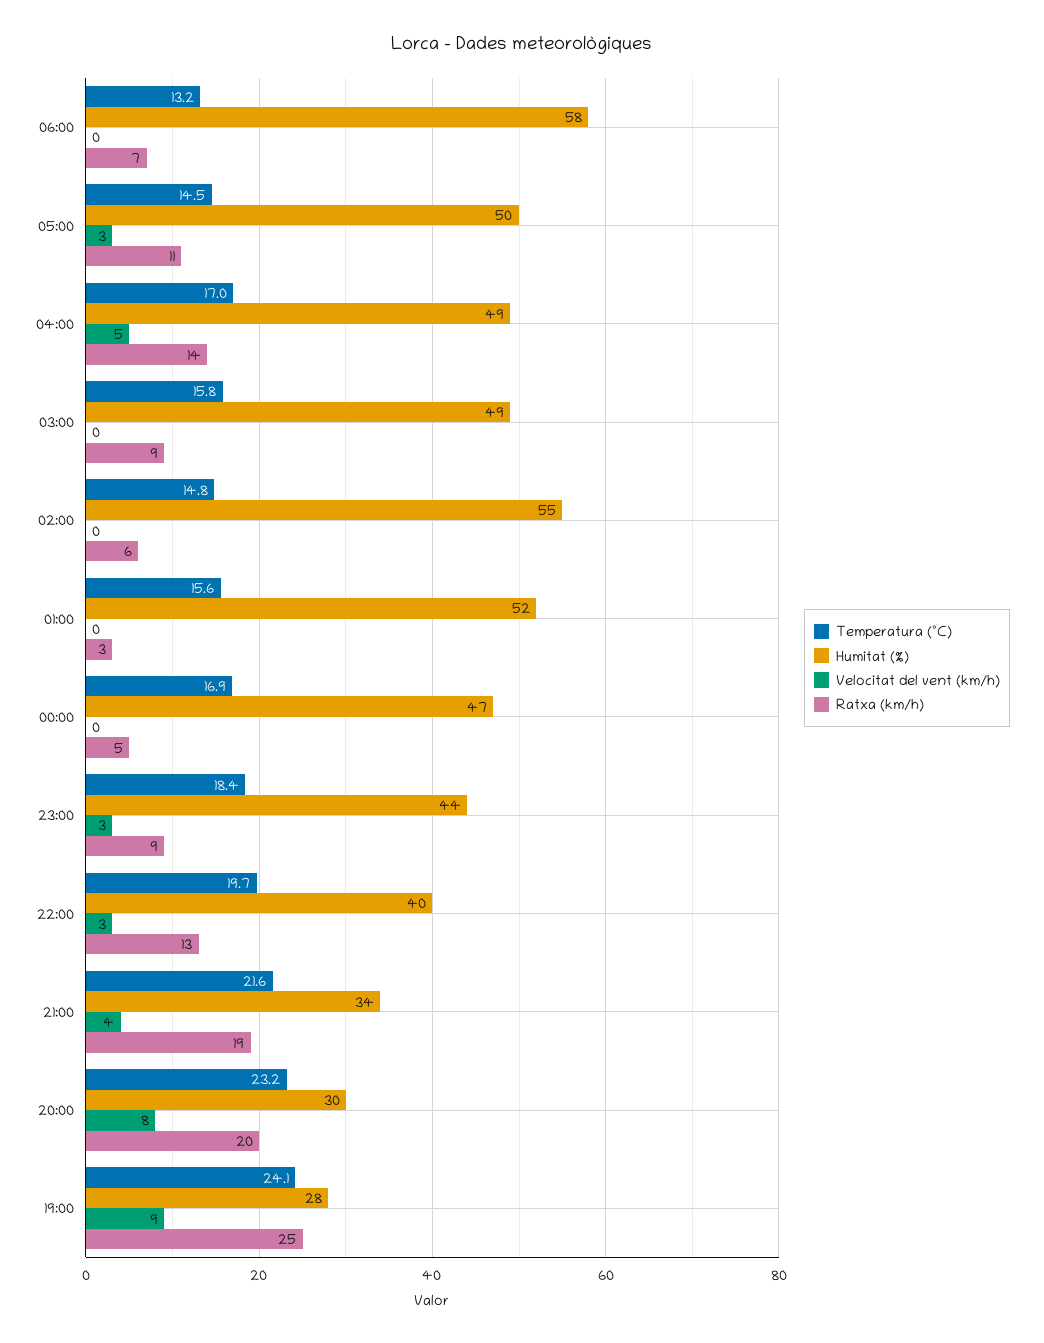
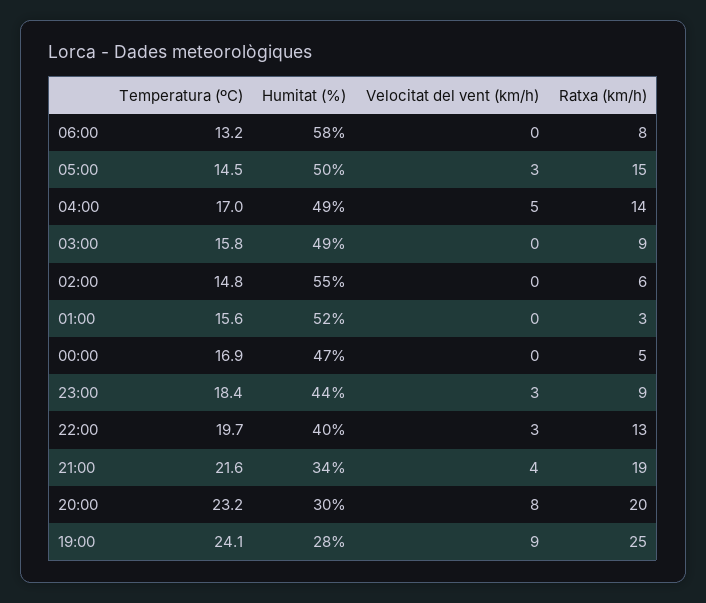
  {
    "Temperatura (ºC)": {
      "06:00": 13.2,
      "05:00": 14.5,
      "04:00": 17,
      "03:00": 15.8,
      "02:00": 14.8,
      "01:00": 15.6,
      "00:00": 16.9,
      "23:00": 18.4,
      "22:00": 19.7,
      "21:00": 21.6,
      "20:00": 23.2,
      "19:00": 24.1
    },
    "Humitat (%)": {
      "06:00": 58,
      "05:00": 50,
      "04:00": 49,
      "03:00": 49,
      "02:00": 55,
      "01:00": 52,
      "00:00": 47,
      "23:00": 44,
      "22:00": 40,
      "21:00": 34,
      "20:00": 30,
      "19:00": 28
    },
    "Velocitat del vent (km/h)": {
      "06:00": 0,
      "05:00": 3,
      "04:00": 5,
      "03:00": 0,
      "02:00": 0,
      "01:00": 0,
      "00:00": 0,
      "23:00": 3,
      "22:00": 3,
      "21:00": 4,
      "20:00": 8,
      "19:00": 9
    },
    "Ratxa (km/h)": {
-     "06:00": 7,
+     "06:00": 8,
-     "05:00": 11,
+     "05:00": 15,
      "04:00": 14,
      "03:00": 9,
      "02:00": 6,
      "01:00": 3,
      "00:00": 5,
      "23:00": 9,
      "22:00": 13,
      "21:00": 19,
      "20:00": 20,
      "19:00": 25
    }
  }

